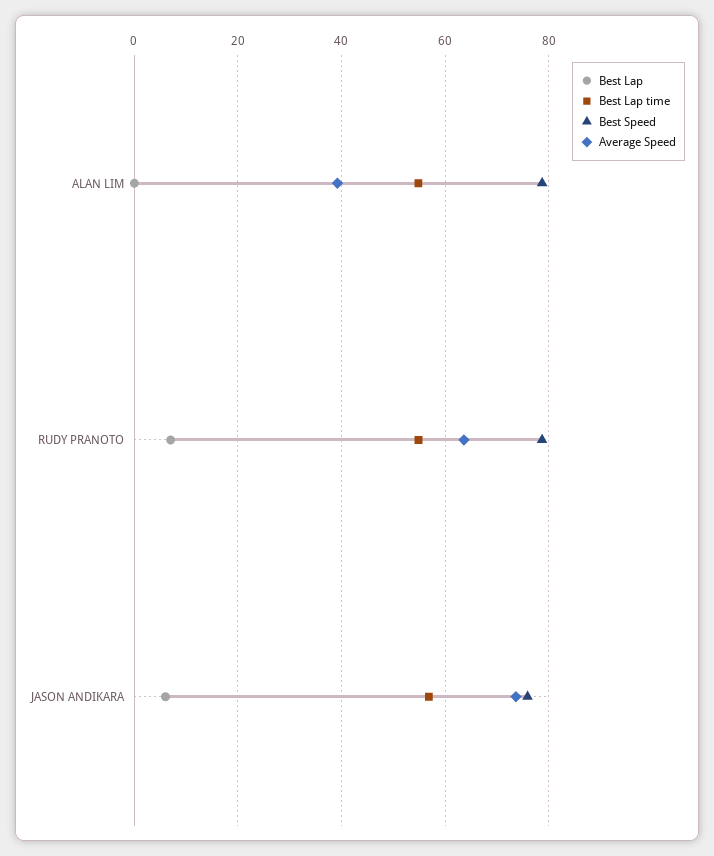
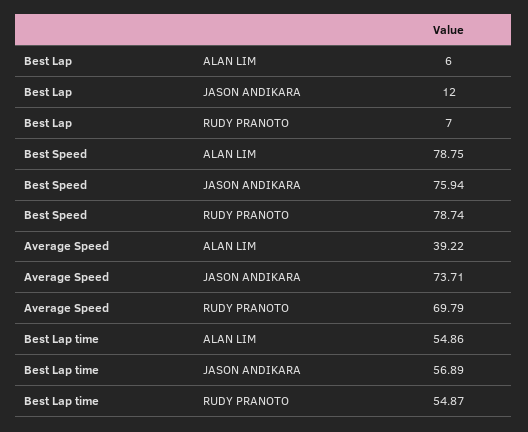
  {
    "Best Lap": {
-     "ALAN LIM": 0,
+     "ALAN LIM": 6,
      "RUDY PRANOTO": 7,
-     "JASON ANDIKARA": 6
+     "JASON ANDIKARA": 12
    },
    "Best Lap time": {
      "ALAN LIM": 54.86,
      "RUDY PRANOTO": 54.87,
      "JASON ANDIKARA": 56.89
    },
    "Best Speed": {
      "ALAN LIM": 78.75,
      "RUDY PRANOTO": 78.74,
      "JASON ANDIKARA": 75.94
    },
    "Average Speed": {
      "ALAN LIM": 39.22,
-     "RUDY PRANOTO": 64,
+     "RUDY PRANOTO": 69.79,
      "JASON ANDIKARA": 73.71
    }
  }

